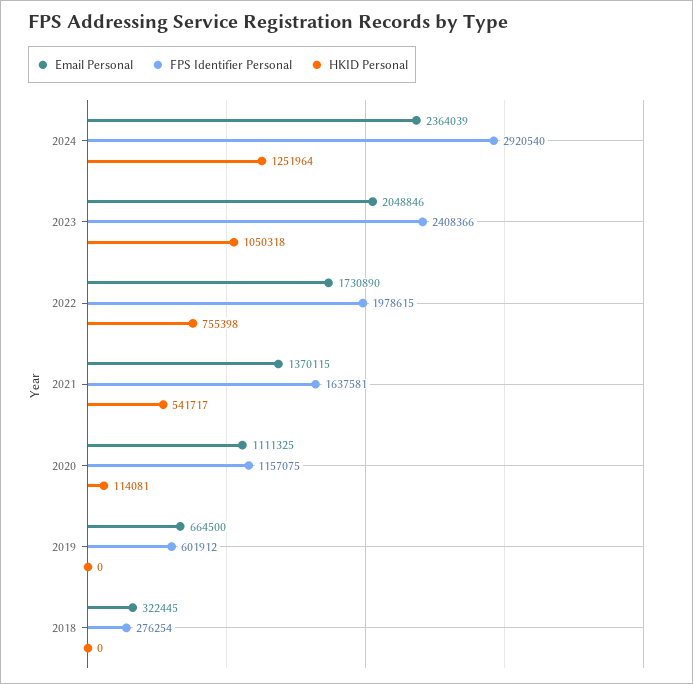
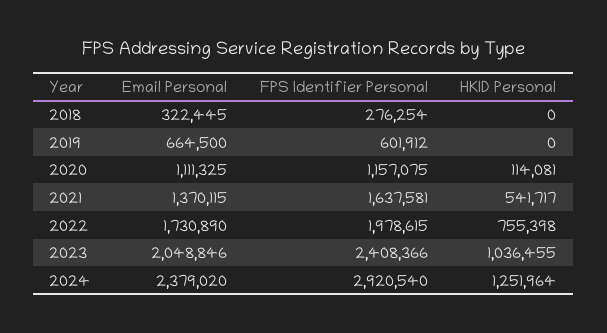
  {
    "Email Personal": {
-     "2024": 2364039,
+     "2024": 2379020,
      "2023": 2048846,
      "2022": 1730890,
      "2021": 1370115,
      "2020": 1111325,
      "2019": 664500,
      "2018": 322445
    },
    "FPS Identifier Personal": {
      "2024": 2920540,
      "2023": 2408366,
      "2022": 1978615,
      "2021": 1637581,
      "2020": 1157075,
      "2019": 601912,
      "2018": 276254
    },
    "HKID Personal": {
      "2024": 1251964,
-     "2023": 1050318,
+     "2023": 1036455,
      "2022": 755398,
      "2021": 541717,
      "2020": 114081,
      "2019": 0,
      "2018": 0
    }
  }

